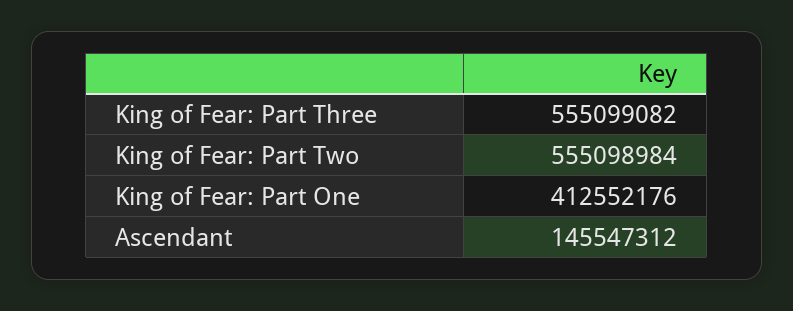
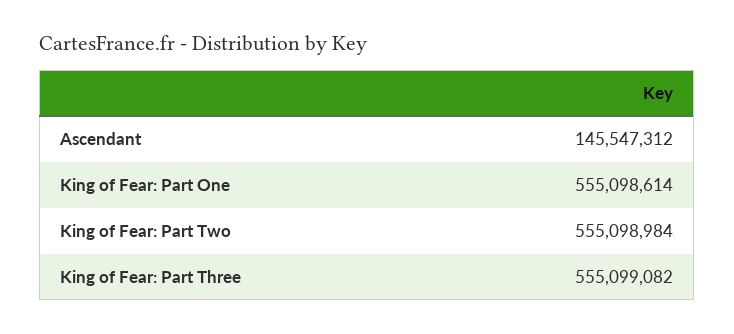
  {
    "King of Fear: Part Three": 555099082,
    "King of Fear: Part Two": 555098984,
-   "King of Fear: Part One": 412552176,
+   "King of Fear: Part One": 555098614,
    "Ascendant": 145547312
  }

